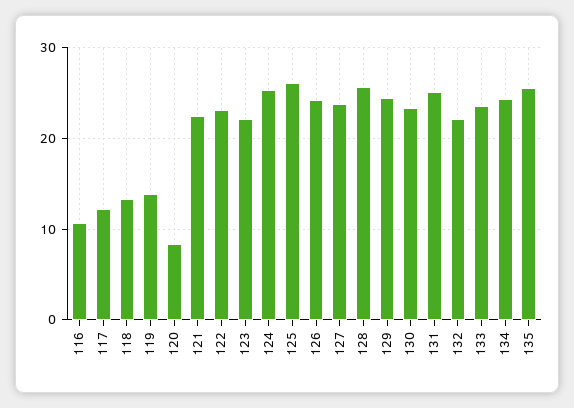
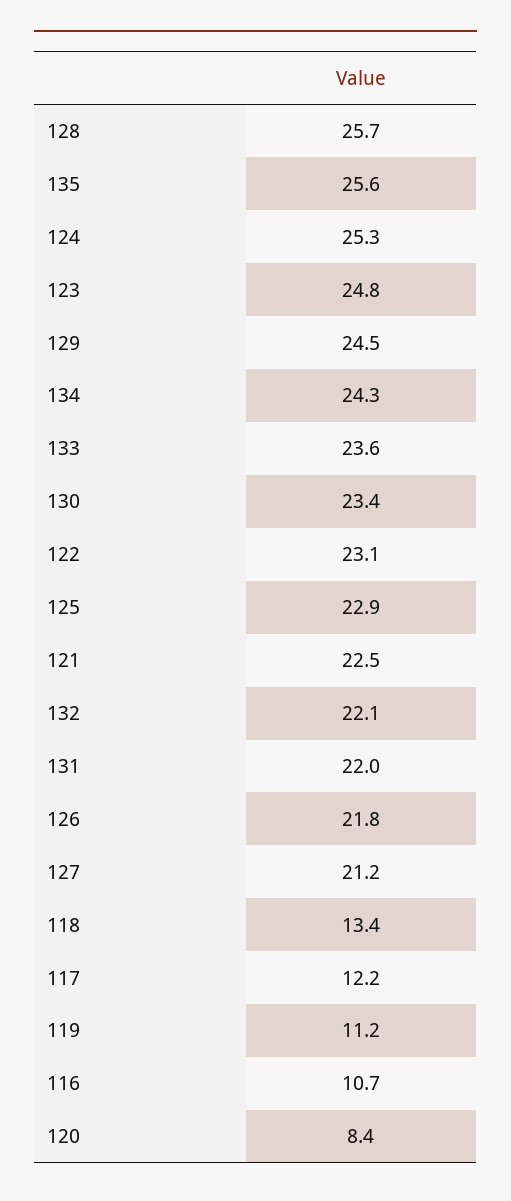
  {
    "116": 10.7,
    "117": 12.2,
    "118": 13.4,
-   "119": 14,
+   "119": 11.2,
    "120": 8.4,
    "121": 22.5,
    "122": 23.1,
-   "123": 22,
+   "123": 24.8,
    "124": 25.3,
-   "125": 26,
+   "125": 22.9,
-   "126": 24,
+   "126": 21.8,
-   "127": 24,
+   "127": 21.2,
    "128": 25.7,
    "129": 24.5,
    "130": 23.4,
-   "131": 25,
+   "131": 22,
    "132": 22.1,
    "133": 23.6,
    "134": 24.3,
    "135": 25.6
  }

